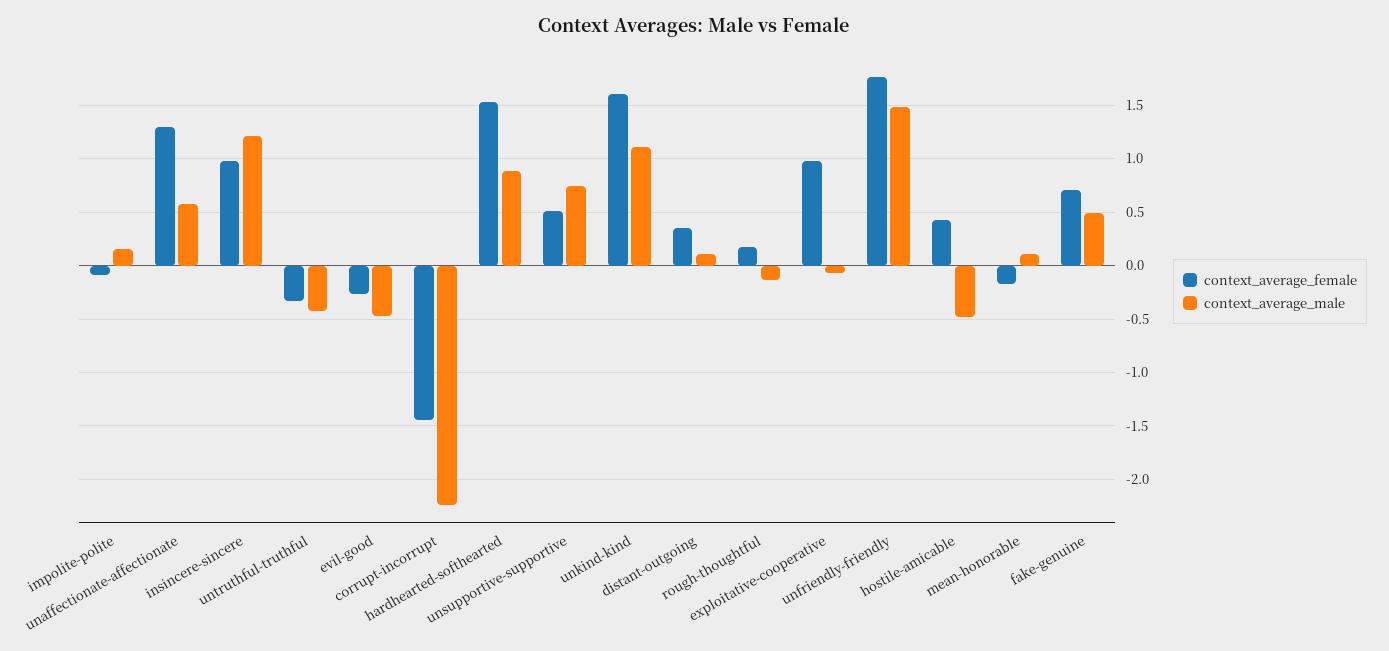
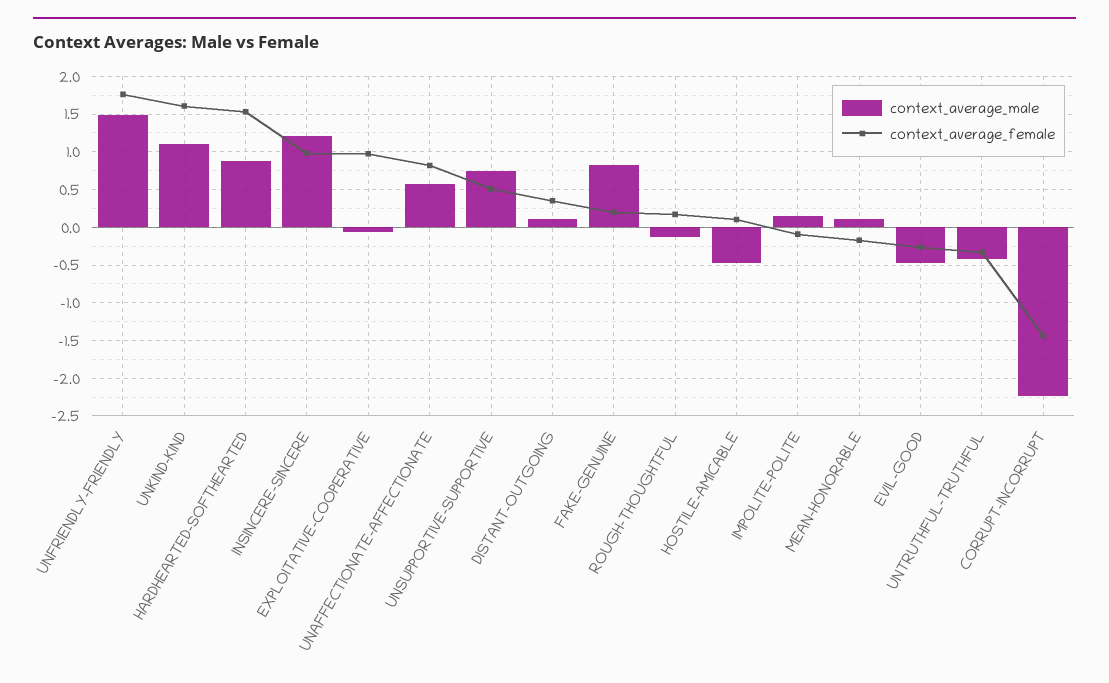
  {
    "context_average_female": {
      "impolite-polite": -0.1,
-     "unaffectionate-affectionate": 1.3,
+     "unaffectionate-affectionate": 0.8,
      "insincere-sincere": 1,
      "untruthful-truthful": -0.3,
      "evil-good": -0.3,
      "corrupt-incorrupt": -1.4,
      "hardhearted-softhearted": 1.5,
      "unsupportive-supportive": 0.5,
      "unkind-kind": 1.6,
      "distant-outgoing": 0.4,
      "rough-thoughtful": 0.2,
      "exploitative-cooperative": 1,
      "unfriendly-friendly": 1.8,
-     "hostile-amicable": 0.4,
+     "hostile-amicable": 0.1,
      "mean-honorable": -0.2,
-     "fake-genuine": 0.7
+     "fake-genuine": 0.2
    },
    "context_average_male": {
      "impolite-polite": 0.2,
      "unaffectionate-affectionate": 0.6,
      "insincere-sincere": 1.2,
      "untruthful-truthful": -0.4,
      "evil-good": -0.5,
      "corrupt-incorrupt": -2.2,
      "hardhearted-softhearted": 0.9,
      "unsupportive-supportive": 0.7,
      "unkind-kind": 1.1,
      "distant-outgoing": 0.1,
      "rough-thoughtful": -0.1,
      "exploitative-cooperative": -0.1,
      "unfriendly-friendly": 1.5,
      "hostile-amicable": -0.5,
      "mean-honorable": 0.1,
-     "fake-genuine": 0.5
+     "fake-genuine": 0.8
    }
  }

